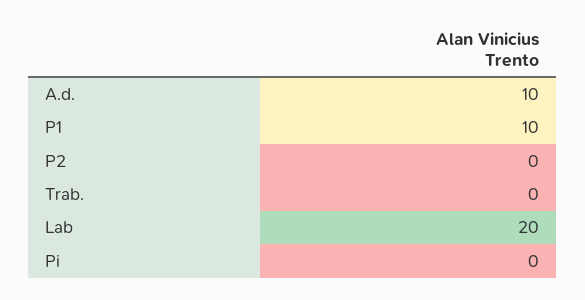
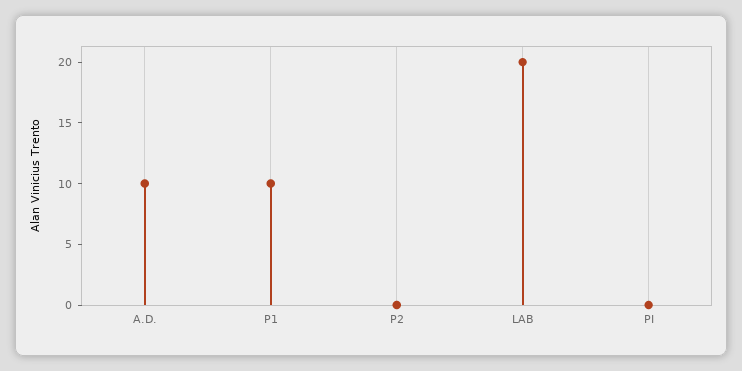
  {
    "A.d.": 10,
    "P1": 10,
    "P2": 0,
-   "Trab.": 0,
    "Lab": 20,
    "Pi": 0
  }

